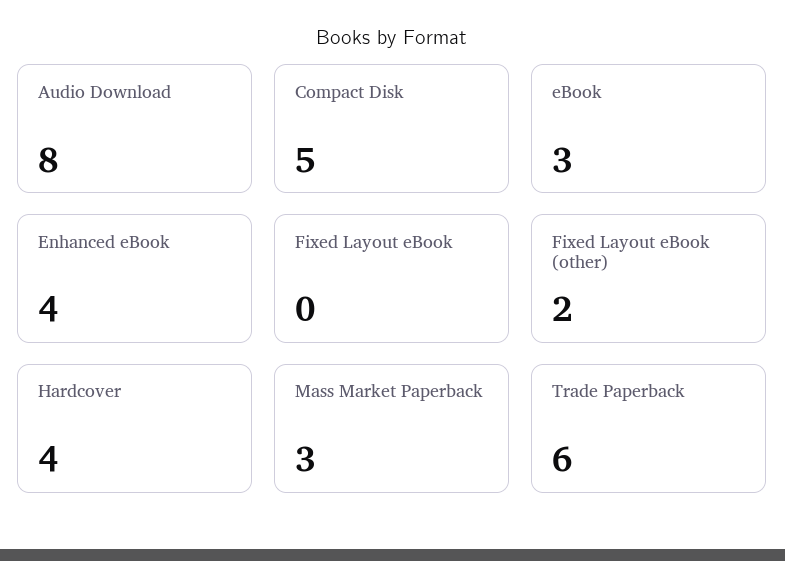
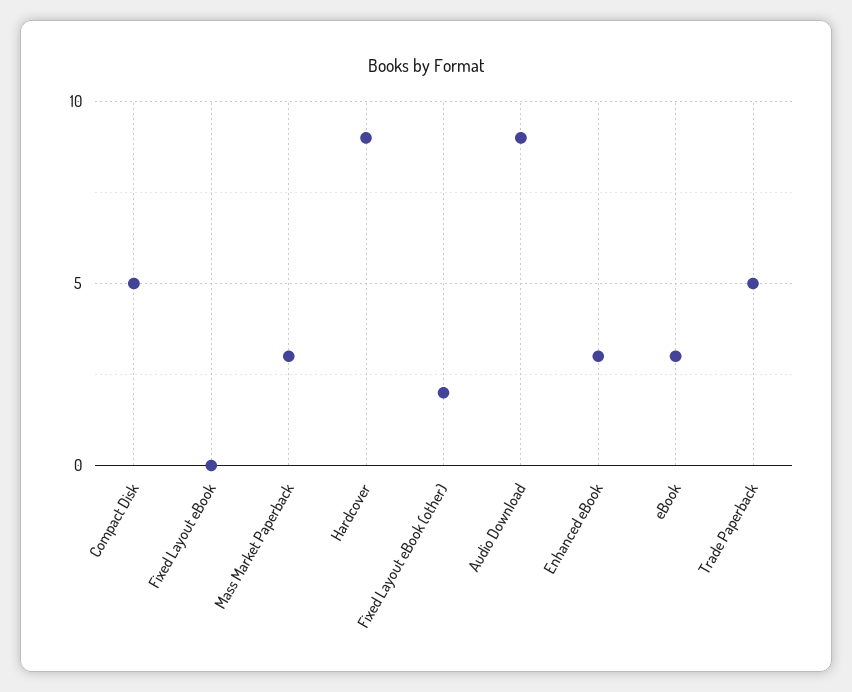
  {
-   "Audio Download": 8,
+   "Audio Download": 9,
    "Compact Disk": 5,
    "eBook": 3,
-   "Enhanced eBook": 4,
+   "Enhanced eBook": 3,
    "Fixed Layout eBook": 0,
    "Fixed Layout eBook (other)": 2,
-   "Hardcover": 4,
+   "Hardcover": 9,
    "Mass Market Paperback": 3,
-   "Trade Paperback": 6
+   "Trade Paperback": 5
  }

